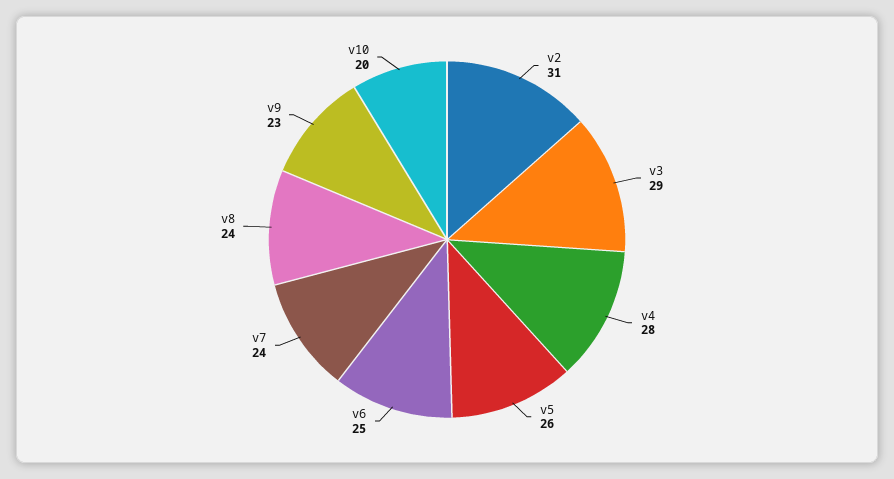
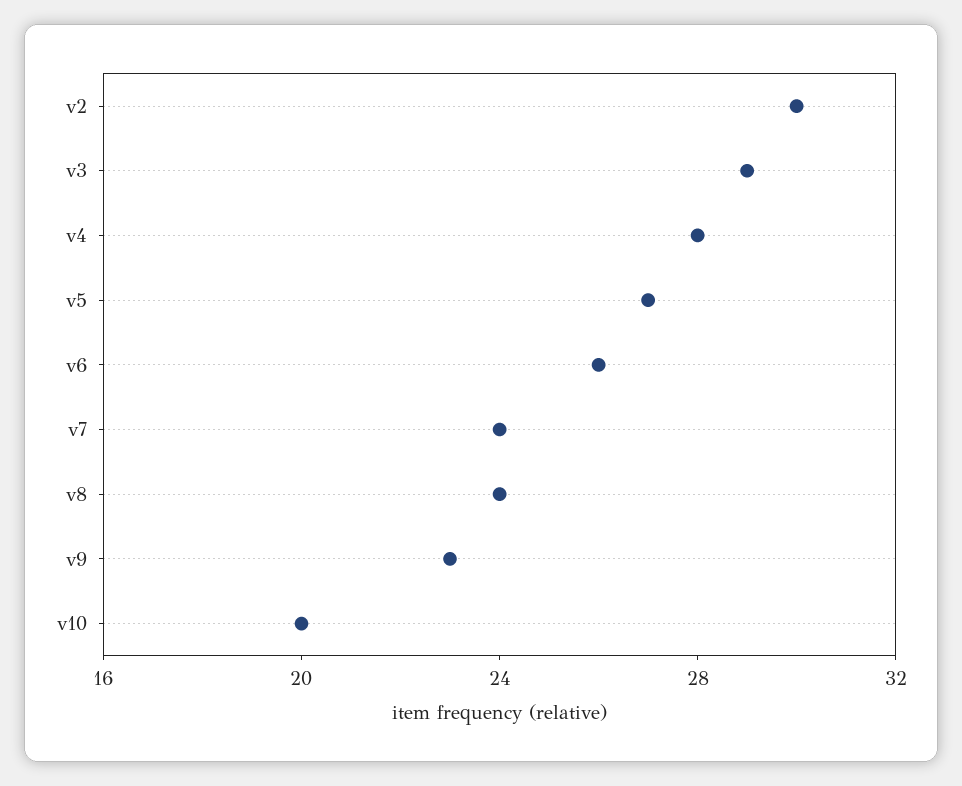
  {
-   "v2": 31,
+   "v2": 30,
    "v3": 29,
    "v4": 28,
-   "v5": 26,
+   "v5": 27,
-   "v6": 25,
+   "v6": 26,
    "v7": 24,
    "v8": 24,
    "v9": 23,
    "v10": 20
  }

